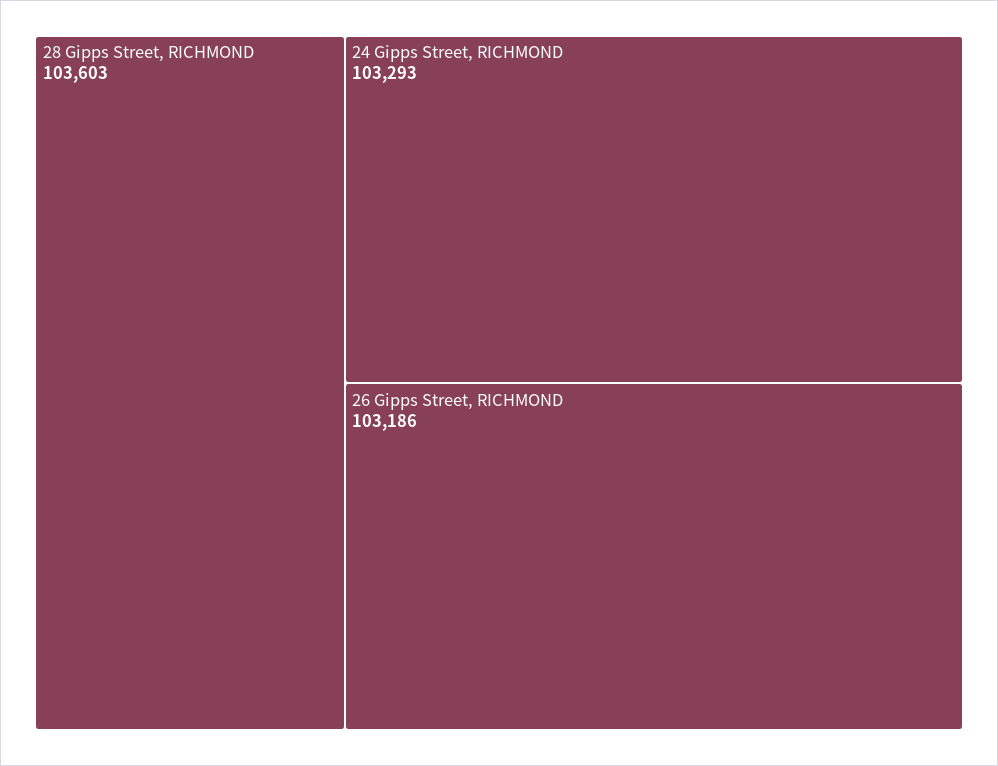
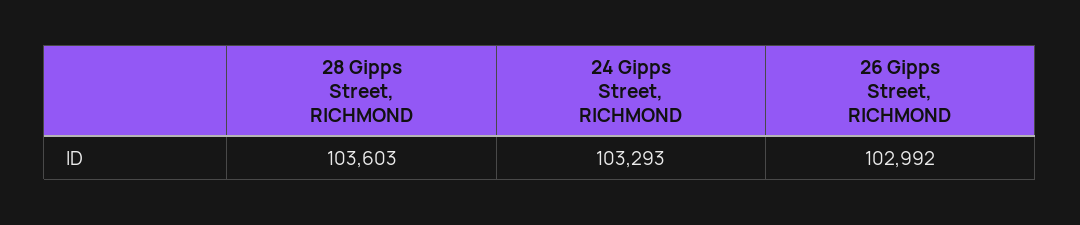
  {
    "28 Gipps Street, RICHMOND": 103603,
    "24 Gipps Street, RICHMOND": 103293,
-   "26 Gipps Street, RICHMOND": 103186
+   "26 Gipps Street, RICHMOND": 102992
  }

